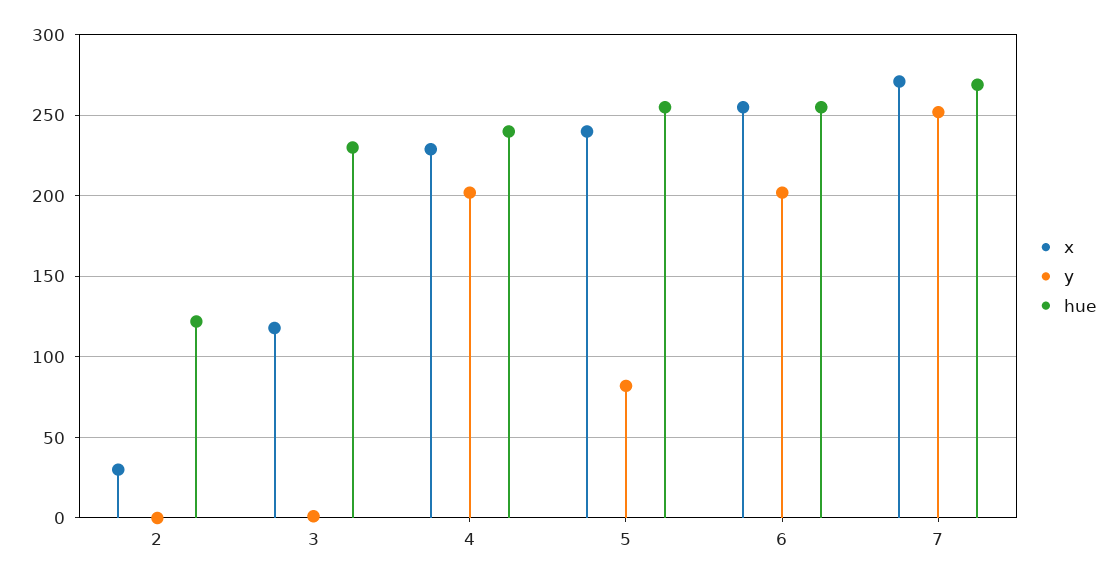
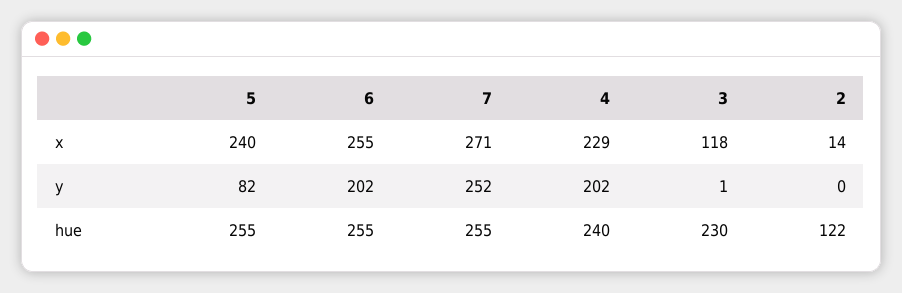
  {
    "x": {
-     "2": 30,
+     "2": 14,
      "3": 118,
      "4": 229,
      "5": 240,
      "6": 255,
      "7": 271
    },
    "y": {
      "2": 0,
      "3": 1,
      "4": 202,
      "5": 82,
      "6": 202,
      "7": 252
    },
    "hue": {
      "2": 122,
      "3": 230,
      "4": 240,
      "5": 255,
      "6": 255,
-     "7": 270
+     "7": 255
    }
  }

